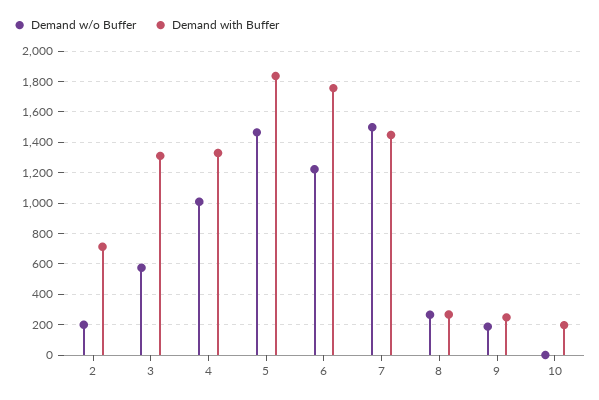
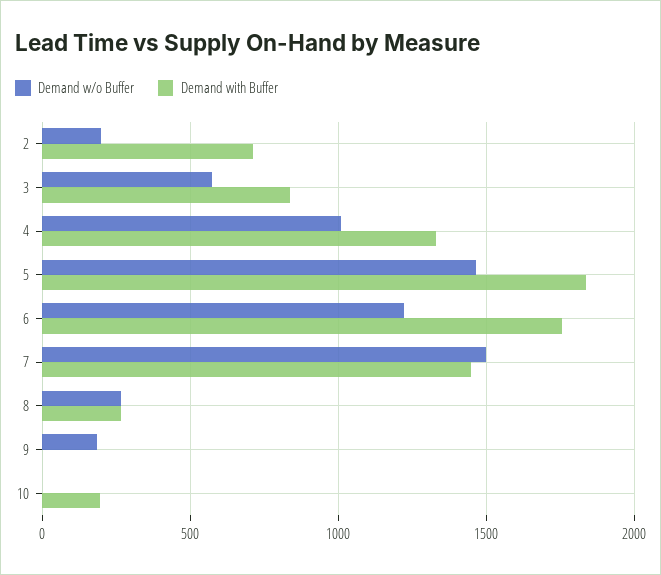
  {
    "Demand w/o Buffer": {
      "2": 200,
      "3": 600,
      "4": 1000,
      "5": 1450,
      "6": 1200,
      "7": 1500,
      "8": 250,
      "9": 200,
      "10": 0
    },
    "Demand with Buffer": {
      "2": 700,
-     "3": 1300,
+     "3": 850,
      "4": 1350,
      "5": 1850,
      "6": 1750,
      "7": 1450,
      "8": 250,
-     "9": 250,
+     "9": 0,
      "10": 200
    }
  }

